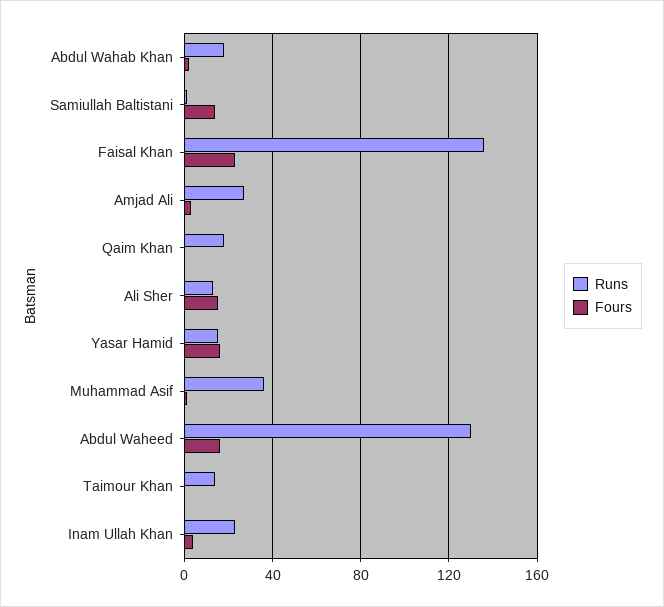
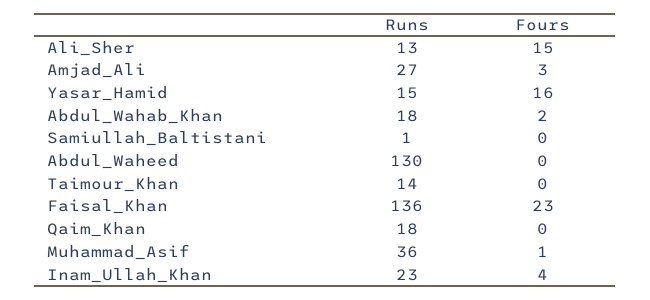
  {
    "Runs": {
      "Abdul Wahab Khan": 18,
      "Samiullah Baltistani": 1,
      "Faisal Khan": 136,
      "Amjad Ali": 27,
      "Qaim Khan": 18,
      "Ali Sher": 13,
      "Yasar Hamid": 15,
      "Muhammad Asif": 36,
      "Abdul Waheed": 130,
      "Taimour Khan": 14,
      "Inam Ullah Khan": 23
    },
    "Fours": {
      "Abdul Wahab Khan": 2,
-     "Samiullah Baltistani": 15,
+     "Samiullah Baltistani": 0,
      "Faisal Khan": 23,
      "Amjad Ali": 3,
      "Qaim Khan": 0,
      "Ali Sher": 15,
      "Yasar Hamid": 16,
      "Muhammad Asif": 1,
-     "Abdul Waheed": 15,
+     "Abdul Waheed": 0,
      "Taimour Khan": 0,
      "Inam Ullah Khan": 4
    }
  }

